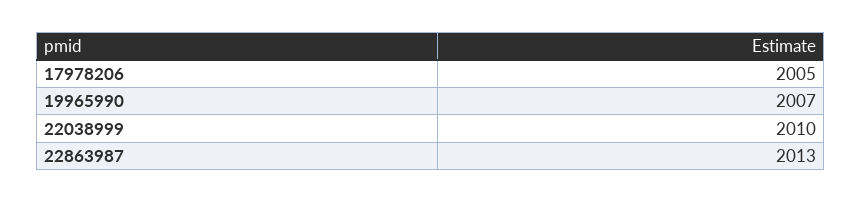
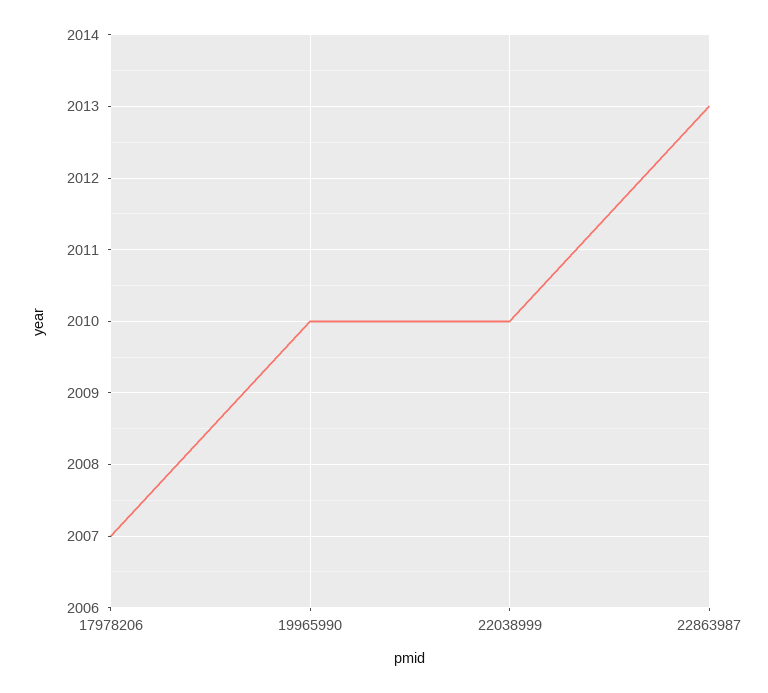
  {
-   "17978206": 2005,
+   "17978206": 2007,
-   "19965990": 2007,
+   "19965990": 2010,
    "22038999": 2010,
    "22863987": 2013
  }

